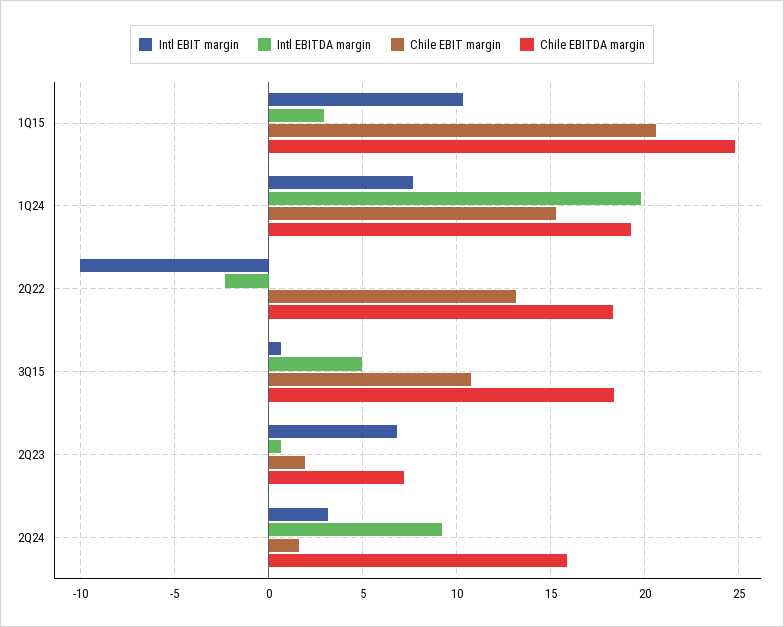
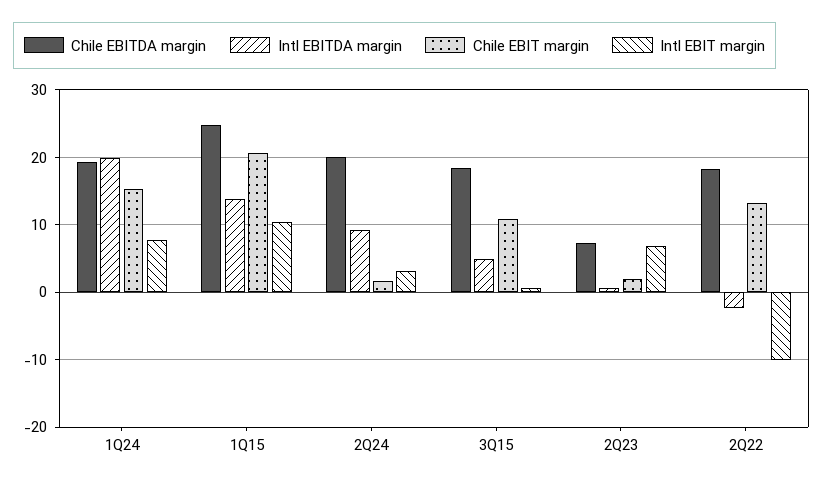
  {
    "Intl EBIT margin": {
      "1Q15": 10.5,
      "1Q24": 7.5,
      "2Q22": -10,
      "3Q15": 0.5,
      "2Q23": 7,
      "2Q24": 3
    },
    "Intl EBITDA margin": {
-     "1Q15": 3,
+     "1Q15": 14,
      "1Q24": 20,
      "2Q22": -2.5,
      "3Q15": 5,
      "2Q23": 0.5,
      "2Q24": 9
    },
    "Chile EBIT margin": {
      "1Q15": 20.5,
      "1Q24": 15.5,
      "2Q22": 13,
      "3Q15": 11,
      "2Q23": 2,
      "2Q24": 1.5
    },
    "Chile EBITDA margin": {
      "1Q15": 25,
      "1Q24": 19.5,
      "2Q22": 18.5,
      "3Q15": 18.5,
      "2Q23": 7,
-     "2Q24": 16
+     "2Q24": 20
    }
  }

